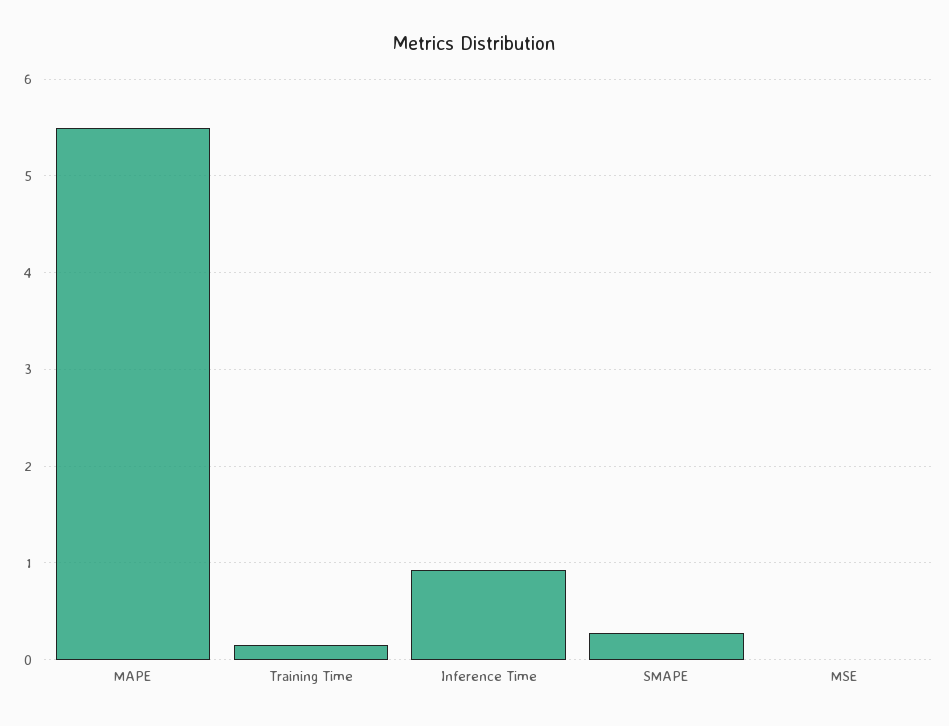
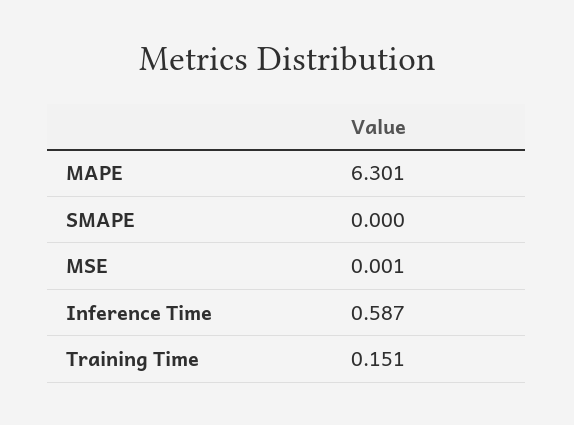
  {
-   "MAPE": 5.5,
+   "MAPE": 6.301,
    "Training Time": 0.151,
-   "Inference Time": 0.9,
+   "Inference Time": 0.587,
-   "SMAPE": 0.3,
+   "SMAPE": 0,
    "MSE": 0.001
  }

